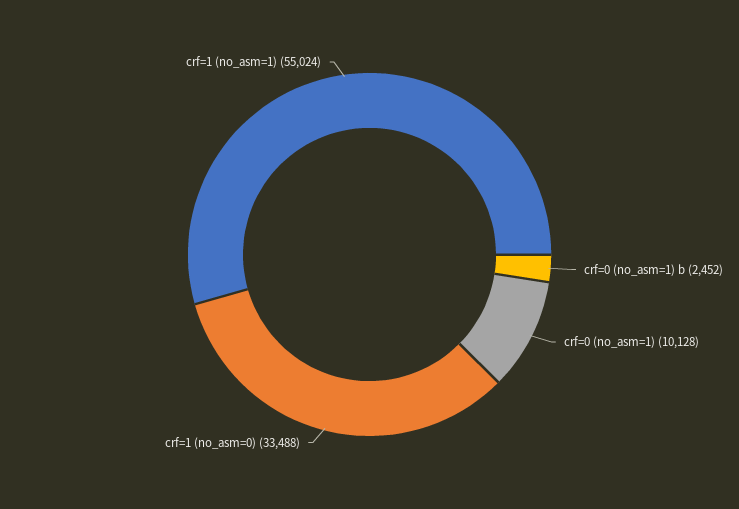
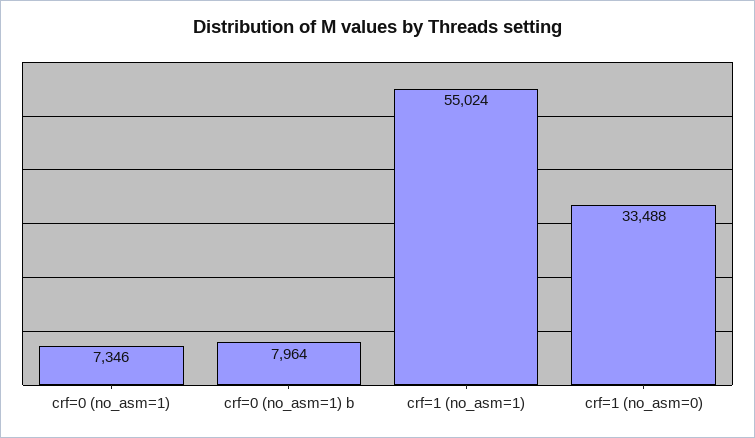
  {
-   "crf=0 (no_asm=1) b": 2452,
+   "crf=0 (no_asm=1) b": 7964,
-   "crf=0 (no_asm=1)": 10128,
+   "crf=0 (no_asm=1)": 7346,
    "crf=1 (no_asm=0)": 33488,
    "crf=1 (no_asm=1)": 55024
  }

